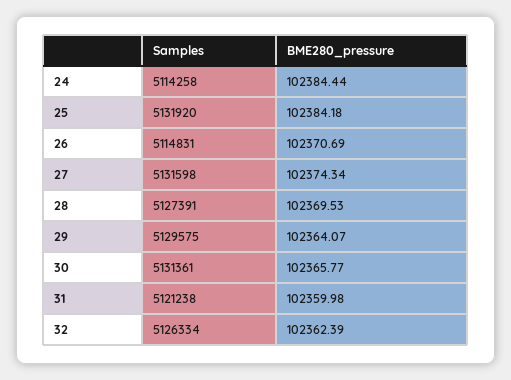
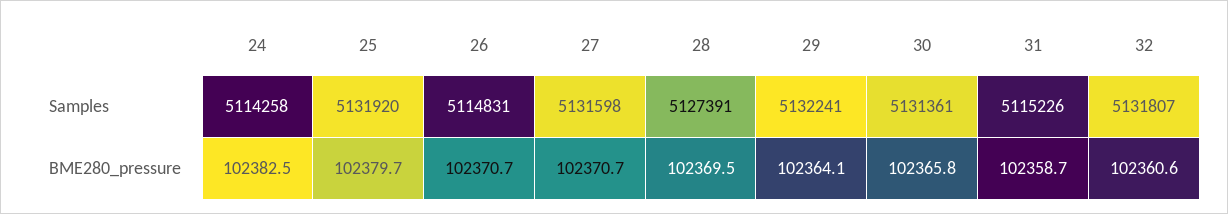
  {
    "Samples": {
      "24": 5114258,
      "25": 5131920,
      "26": 5114831,
      "27": 5131598,
      "28": 5127391,
-     "29": 5129575,
+     "29": 5132241,
      "30": 5131361,
-     "31": 5121238,
+     "31": 5115226,
-     "32": 5126334
+     "32": 5131807
    },
    "BME280_pressure": {
-     "24": 102384.44,
+     "24": 102382.5,
-     "25": 102384.18,
+     "25": 102379.7,
      "26": 102370.69,
-     "27": 102374.34,
+     "27": 102370.7,
      "28": 102369.53,
      "29": 102364.07,
      "30": 102365.77,
-     "31": 102359.98,
+     "31": 102358.7,
-     "32": 102362.39
+     "32": 102360.6
    }
  }

